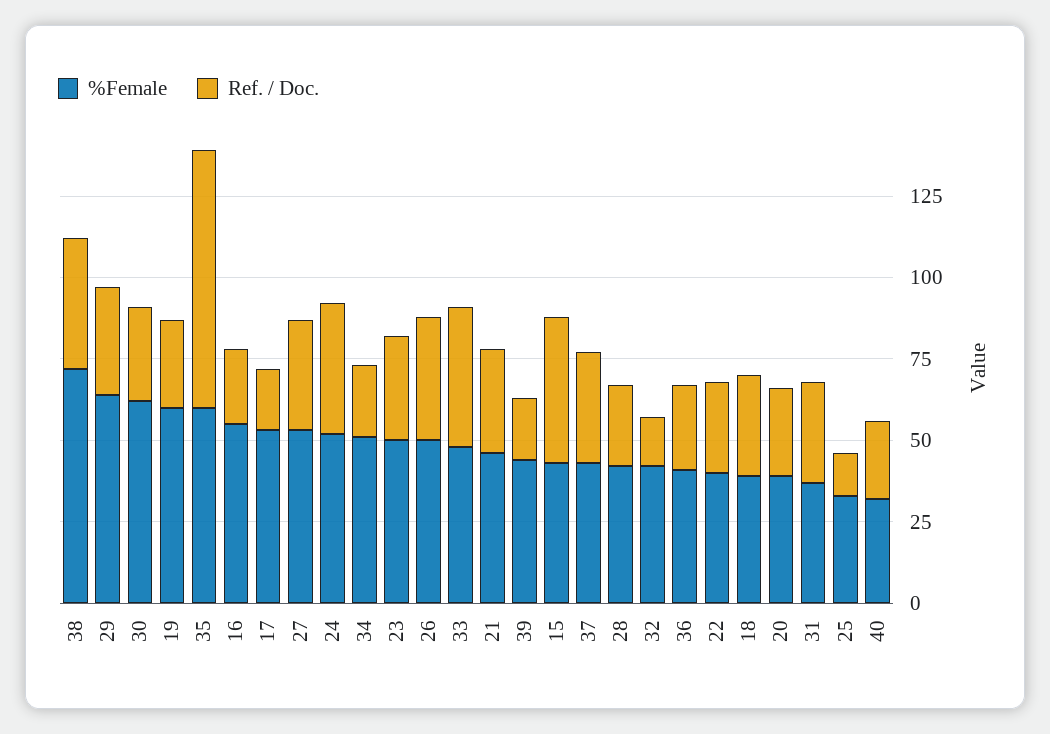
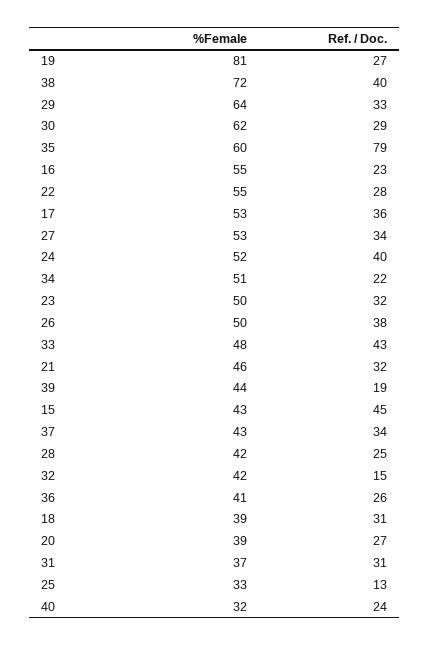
  {
    "%Female": {
      "38": 72,
      "29": 64,
      "30": 62,
-     "19": 60,
+     "19": 81,
      "35": 60,
      "16": 55,
      "17": 53,
      "27": 53,
      "24": 52,
      "34": 51,
      "23": 50,
      "26": 50,
      "33": 48,
      "21": 46,
      "39": 44,
      "15": 43,
      "37": 43,
      "28": 42,
      "32": 42,
      "36": 41,
-     "22": 40,
+     "22": 55,
      "18": 39,
      "20": 39,
      "31": 37,
      "25": 33,
      "40": 32
    },
    "Ref. / Doc.": {
      "38": 40,
      "29": 33,
      "30": 29,
      "19": 27,
      "35": 79,
      "16": 23,
-     "17": 20,
+     "17": 36,
      "27": 34,
      "24": 40,
      "34": 22,
      "23": 32,
      "26": 38,
      "33": 43,
      "21": 32,
      "39": 19,
      "15": 45,
      "37": 34,
      "28": 25,
      "32": 15,
      "36": 26,
      "22": 28,
      "18": 31,
      "20": 27,
      "31": 31,
      "25": 13,
      "40": 24
    }
  }

